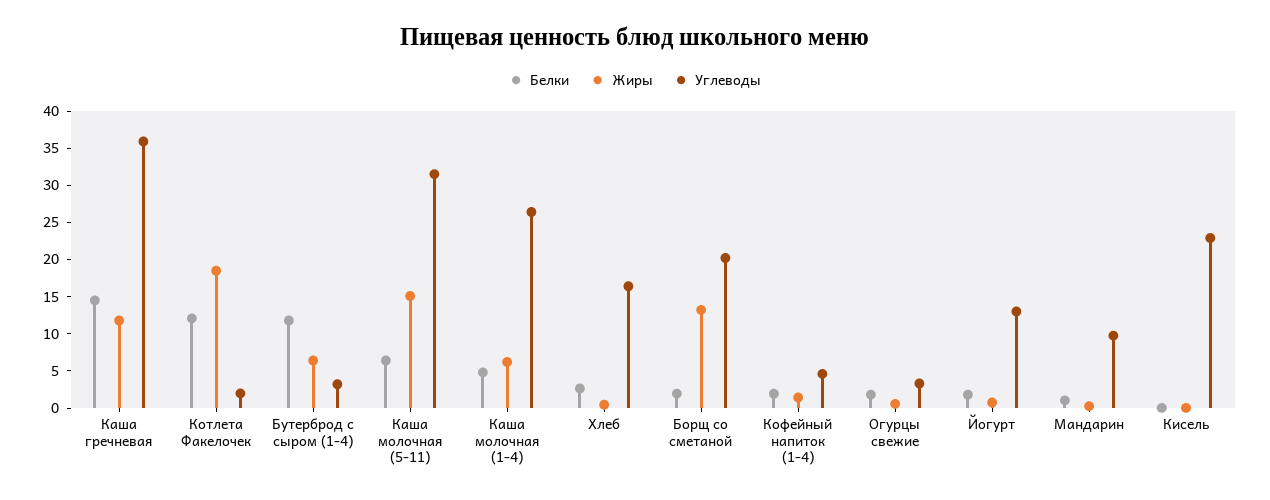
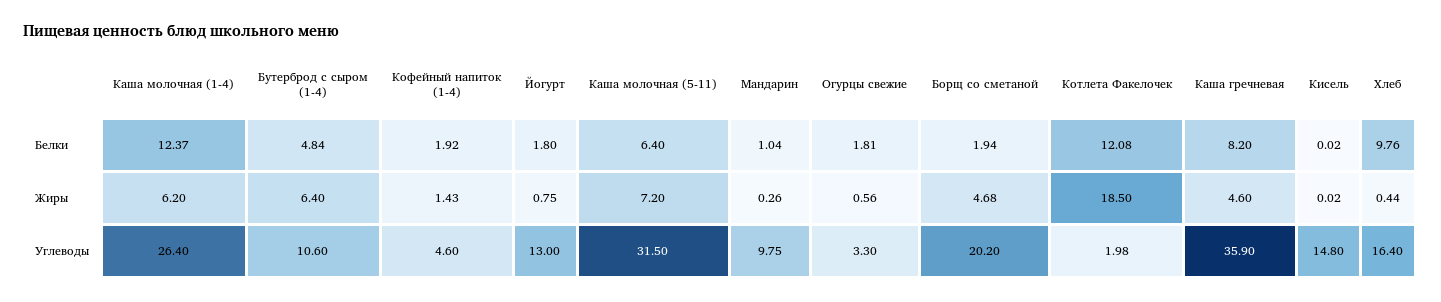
  {
    "Белки": {
-     "Каша гречневая": 15,
+     "Каша гречневая": 8.2,
      "Котлета Факелочек": 12.08,
-     "Бутерброд с сыром (1-4)": 12.5,
+     "Бутерброд с сыром (1-4)": 4.84,
      "Каша молочная (5-11)": 6.4,
-     "Каша молочная (1-4)": 5,
+     "Каша молочная (1-4)": 12.37,
-     "Хлеб": 2.5,
+     "Хлеб": 9.76,
      "Борщ со сметаной": 1.94,
      "Кофейный напиток (1-4)": 1.92,
      "Огурцы свежие": 1.81,
      "Йогурт": 1.8,
      "Мандарин": 1.04,
      "Кисель": 0.02
    },
    "Жиры": {
-     "Каша гречневая": 12.5,
+     "Каша гречневая": 4.6,
      "Котлета Факелочек": 18.5,
      "Бутерброд с сыром (1-4)": 6.4,
-     "Каша молочная (5-11)": 15,
+     "Каша молочная (5-11)": 7.2,
      "Каша молочная (1-4)": 6.2,
      "Хлеб": 0.44,
-     "Борщ со сметаной": 12.5,
+     "Борщ со сметаной": 4.68,
      "Кофейный напиток (1-4)": 1.43,
      "Огурцы свежие": 0.56,
      "Йогурт": 0.75,
      "Мандарин": 0.26,
      "Кисель": 0.02
    },
    "Углеводы": {
      "Каша гречневая": 35.9,
      "Котлета Факелочек": 1.98,
-     "Бутерброд с сыром (1-4)": 2.5,
+     "Бутерброд с сыром (1-4)": 10.6,
      "Каша молочная (5-11)": 31.5,
      "Каша молочная (1-4)": 26.4,
      "Хлеб": 16.4,
      "Борщ со сметаной": 20.2,
      "Кофейный напиток (1-4)": 4.6,
      "Огурцы свежие": 3.3,
      "Йогурт": 13,
      "Мандарин": 9.75,
-     "Кисель": 22.5
+     "Кисель": 14.8
    }
  }

